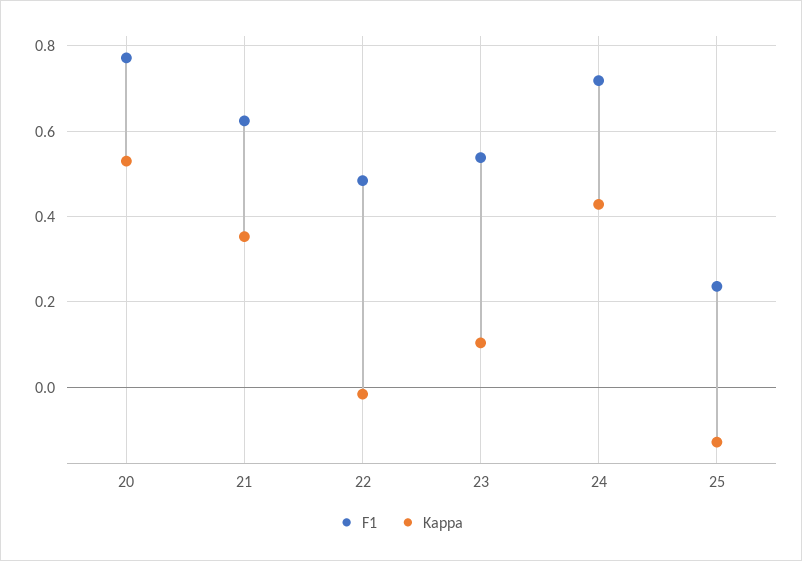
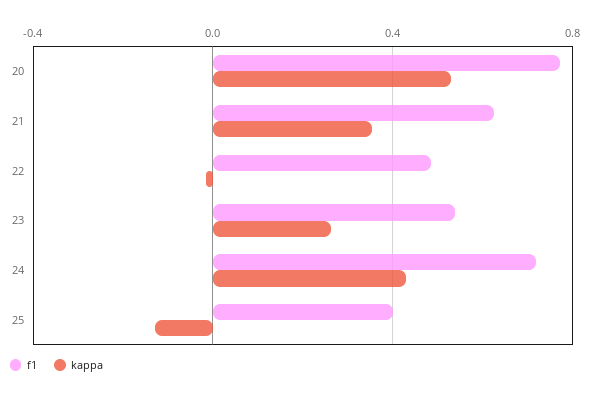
  {
    "F1": {
      "20": 0.78,
      "21": 0.62,
      "22": 0.48,
      "23": 0.54,
      "24": 0.72,
-     "25": 0.24
+     "25": 0.4
    },
    "Kappa": {
      "20": 0.54,
      "21": 0.36,
      "22": -0.02,
-     "23": 0.1,
+     "23": 0.25,
      "24": 0.42,
      "25": -0.12
    }
  }

